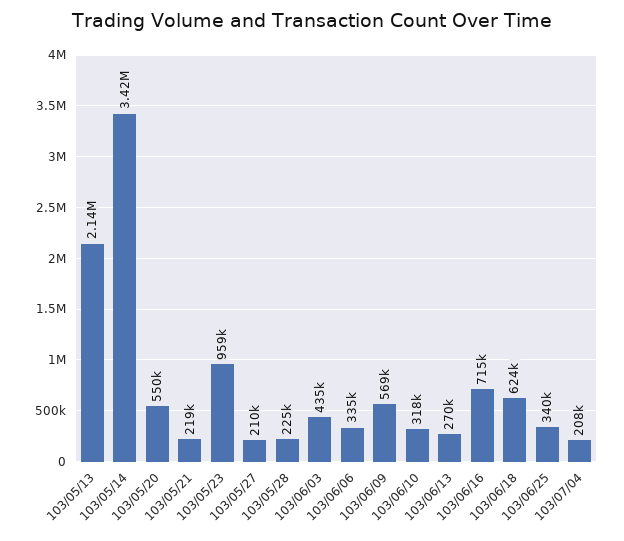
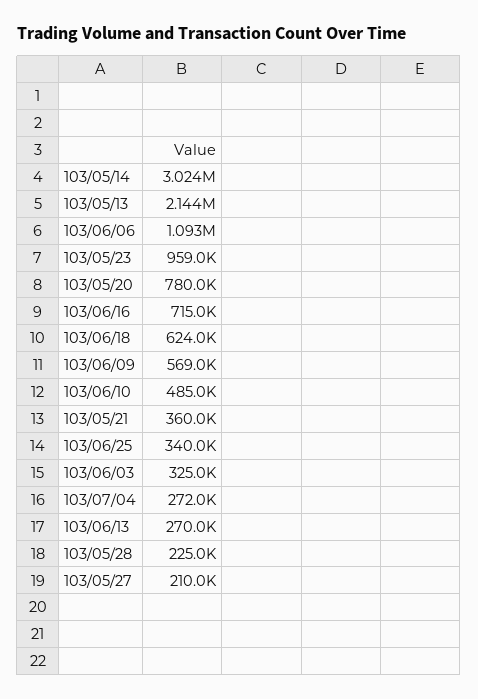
  {
    "103/05/13": 2144000,
-   "103/05/14": 3420000,
+   "103/05/14": 3024000,
-   "103/05/20": 550000,
+   "103/05/20": 780000,
-   "103/05/21": 219000,
+   "103/05/21": 360000,
    "103/05/23": 959000,
    "103/05/27": 210000,
    "103/05/28": 225000,
-   "103/06/03": 435000,
+   "103/06/03": 325000,
-   "103/06/06": 335000,
+   "103/06/06": 1093000,
    "103/06/09": 569000,
-   "103/06/10": 318000,
+   "103/06/10": 485000,
    "103/06/13": 270000,
    "103/06/16": 715000,
    "103/06/18": 624000,
    "103/06/25": 340000,
-   "103/07/04": 208000
+   "103/07/04": 272000
  }

